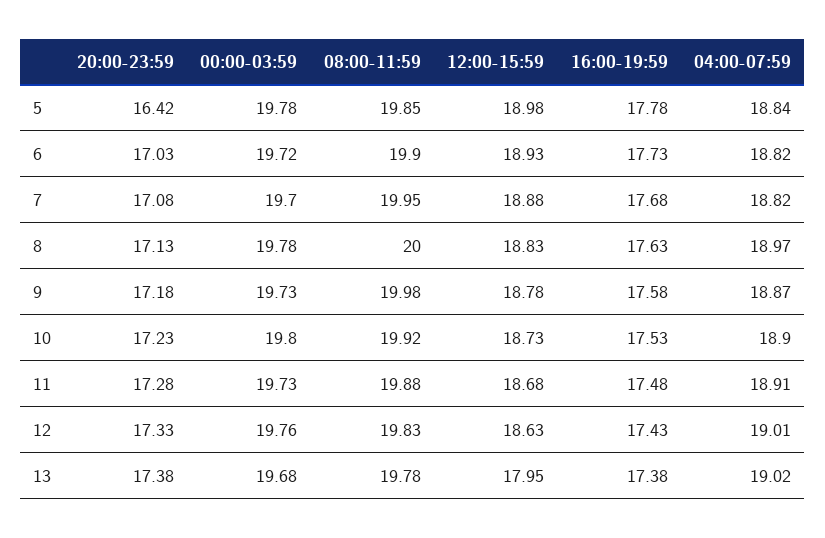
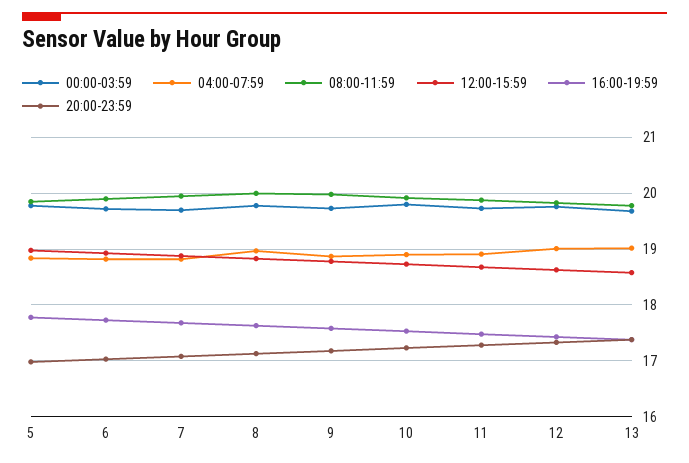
  {
    "20:00-23:59": {
-     "5": 16.42,
+     "5": 17,
      "6": 17.03,
      "7": 17.08,
      "8": 17.13,
      "9": 17.18,
      "10": 17.23,
      "11": 17.28,
      "12": 17.33,
      "13": 17.38
    },
    "00:00-03:59": {
      "5": 19.78,
      "6": 19.72,
      "7": 19.7,
      "8": 19.78,
      "9": 19.73,
      "10": 19.8,
      "11": 19.73,
      "12": 19.76,
      "13": 19.68
    },
    "08:00-11:59": {
      "5": 19.85,
      "6": 19.9,
      "7": 19.95,
      "8": 20,
      "9": 19.98,
      "10": 19.92,
      "11": 19.88,
      "12": 19.83,
      "13": 19.78
    },
    "12:00-15:59": {
      "5": 18.98,
      "6": 18.93,
      "7": 18.88,
      "8": 18.83,
      "9": 18.78,
      "10": 18.73,
      "11": 18.68,
      "12": 18.63,
-     "13": 17.95
+     "13": 18.6
    },
    "16:00-19:59": {
      "5": 17.78,
      "6": 17.73,
      "7": 17.68,
      "8": 17.63,
      "9": 17.58,
      "10": 17.53,
      "11": 17.48,
      "12": 17.43,
      "13": 17.38
    },
    "04:00-07:59": {
      "5": 18.84,
      "6": 18.82,
      "7": 18.82,
      "8": 18.97,
      "9": 18.87,
      "10": 18.9,
      "11": 18.91,
      "12": 19.01,
      "13": 19.02
    }
  }

